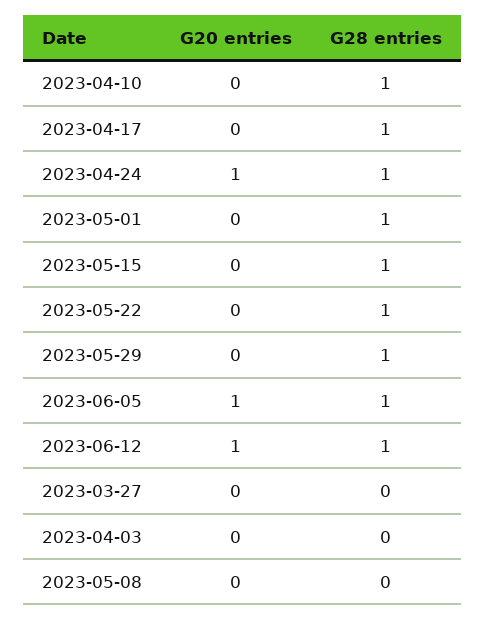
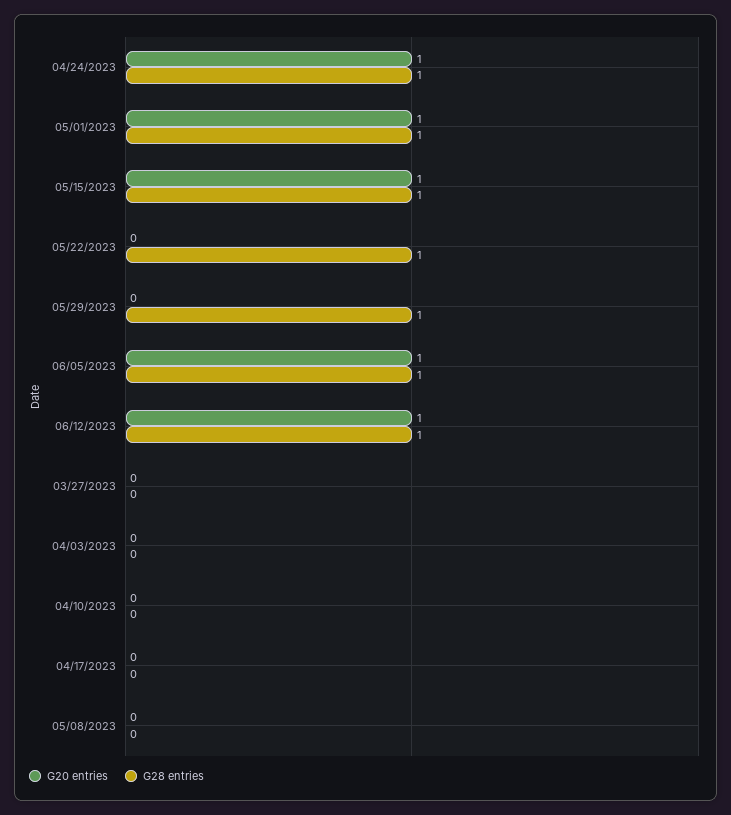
  {
    "G20 entries": {
      "2023-04-10": 0,
      "2023-04-17": 0,
      "2023-04-24": 1,
-     "2023-05-01": 0,
+     "2023-05-01": 1,
-     "2023-05-15": 0,
+     "2023-05-15": 1,
      "2023-05-22": 0,
      "2023-05-29": 0,
      "2023-06-05": 1,
      "2023-06-12": 1,
      "2023-03-27": 0,
      "2023-04-03": 0,
      "2023-05-08": 0
    },
    "G28 entries": {
-     "2023-04-10": 1,
+     "2023-04-10": 0,
-     "2023-04-17": 1,
+     "2023-04-17": 0,
      "2023-04-24": 1,
      "2023-05-01": 1,
      "2023-05-15": 1,
      "2023-05-22": 1,
      "2023-05-29": 1,
      "2023-06-05": 1,
      "2023-06-12": 1,
      "2023-03-27": 0,
      "2023-04-03": 0,
      "2023-05-08": 0
    }
  }

